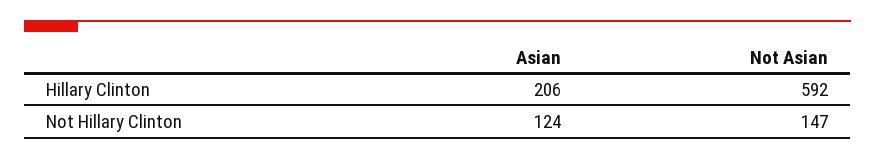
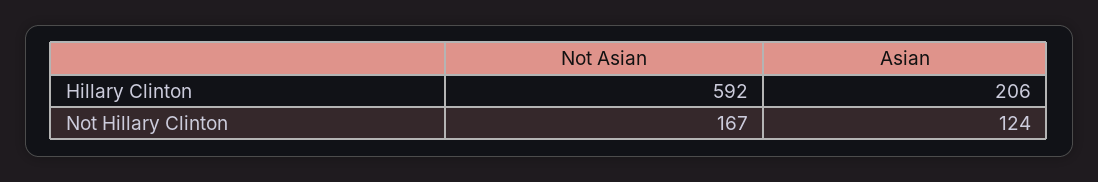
  {
    "Asian": {
      "Hillary Clinton": 206,
      "Not Hillary Clinton": 124
    },
    "Not Asian": {
      "Hillary Clinton": 592,
-     "Not Hillary Clinton": 147
+     "Not Hillary Clinton": 167
    }
  }

